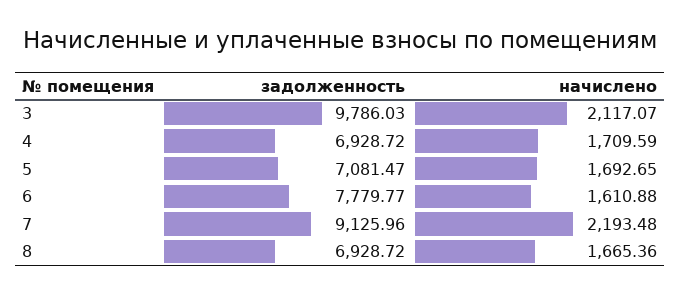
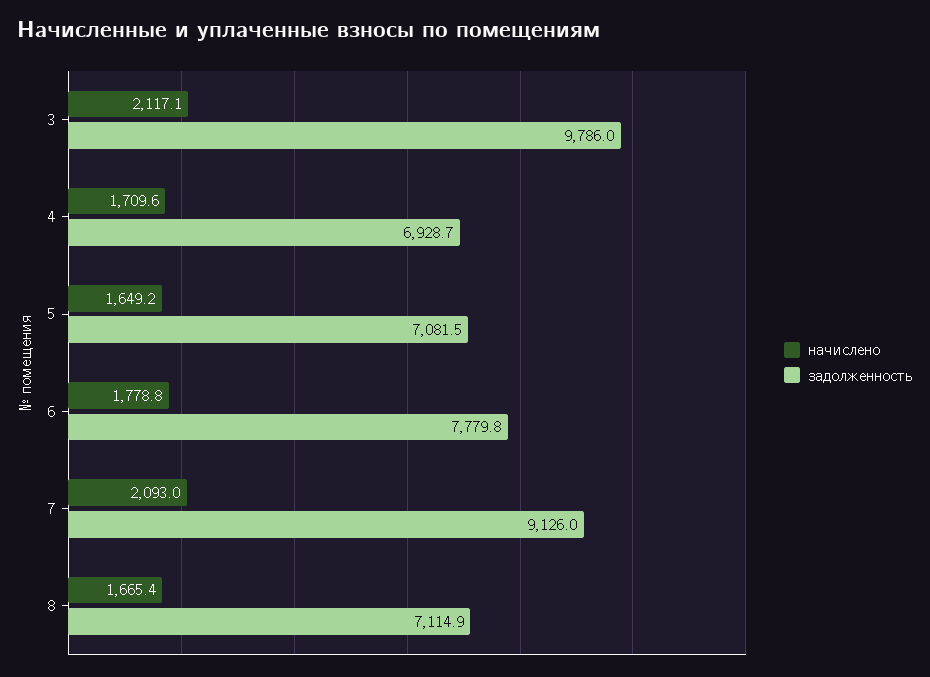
  {
    "задолженность": {
      "3": 9786.03,
      "4": 6928.72,
      "5": 7081.47,
      "6": 7779.77,
      "7": 9125.96,
-     "8": 6928.72
+     "8": 7114.9
    },
    "начислено": {
      "3": 2117.07,
      "4": 1709.59,
-     "5": 1692.65,
+     "5": 1649.2,
-     "6": 1610.88,
+     "6": 1778.8,
-     "7": 2193.48,
+     "7": 2093,
      "8": 1665.36
    }
  }

